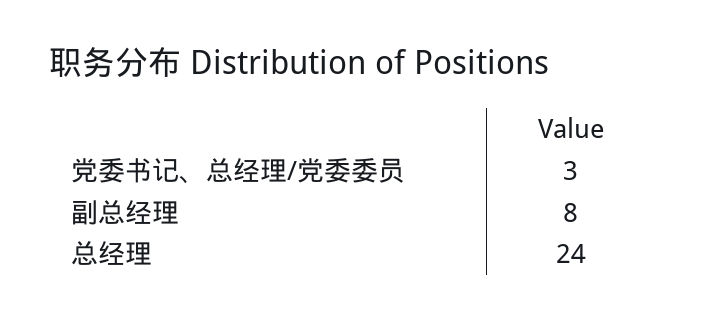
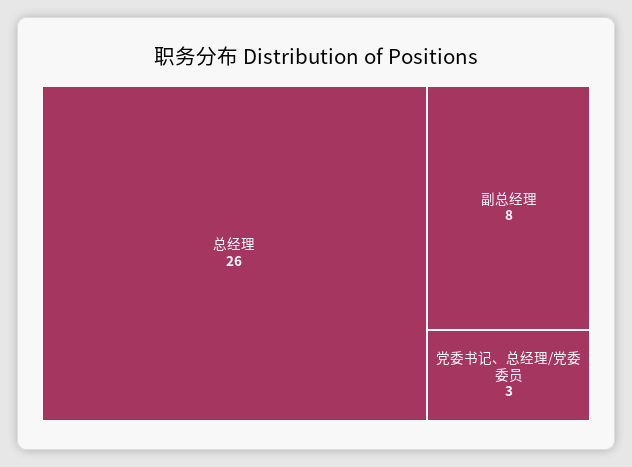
  {
    "党委书记、总经理/党委委员": 3,
    "副总经理": 8,
-   "总经理": 24
+   "总经理": 26
  }

